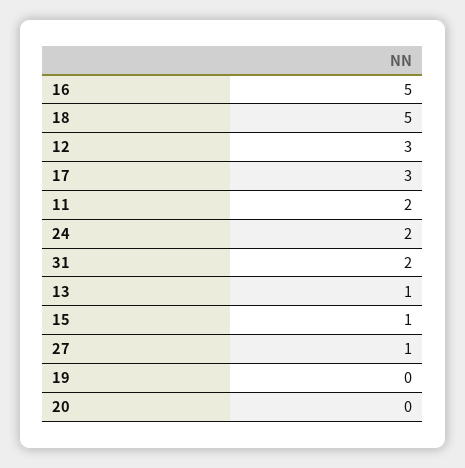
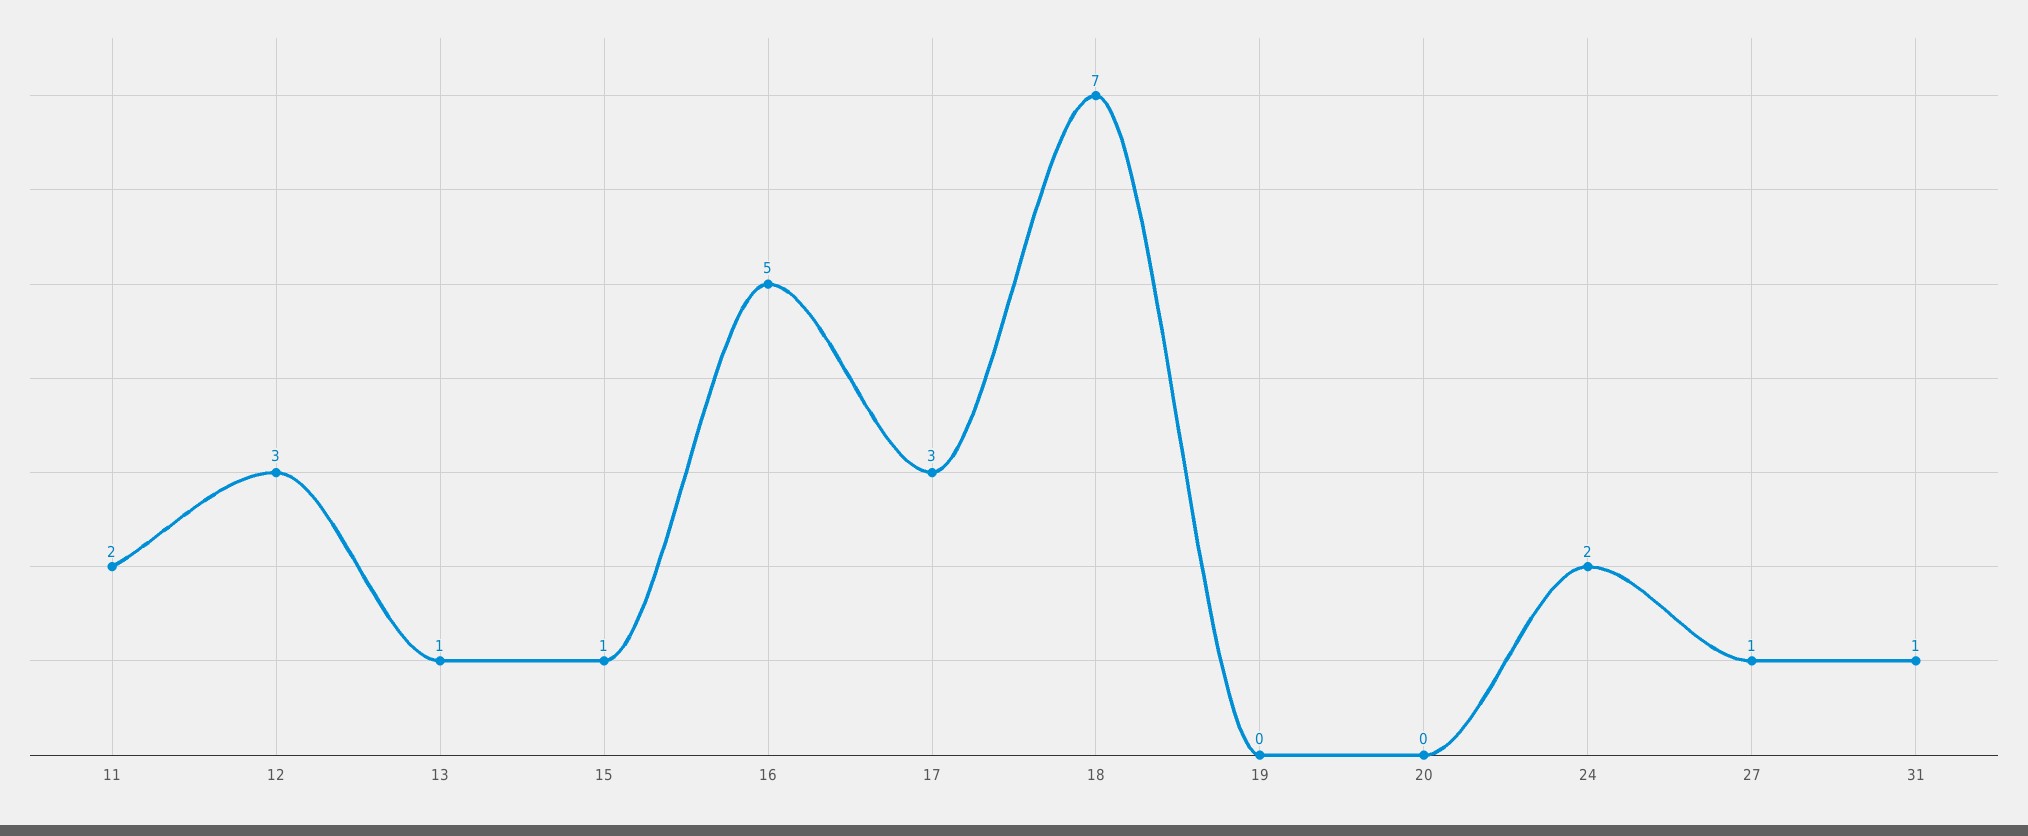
  {
    "16": 5,
-   "18": 5,
+   "18": 7,
    "12": 3,
    "17": 3,
    "11": 2,
    "24": 2,
-   "31": 2,
+   "31": 1,
    "13": 1,
    "15": 1,
    "27": 1,
    "19": 0,
    "20": 0
  }

